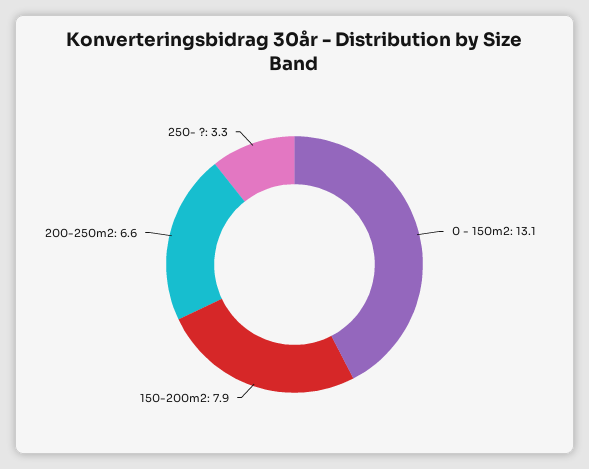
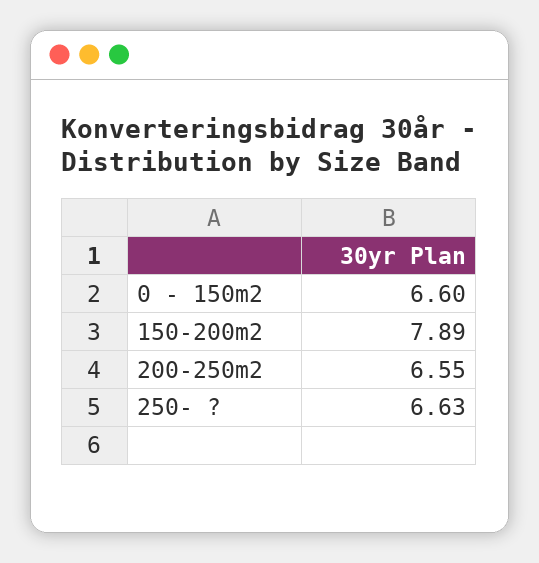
  {
-   "0 - 150m2": 13.1,
+   "0 - 150m2": 6.6,
    "150-200m2": 7.89,
    "200-250m2": 6.55,
-   "250- ?": 3.3
+   "250- ?": 6.63
  }

